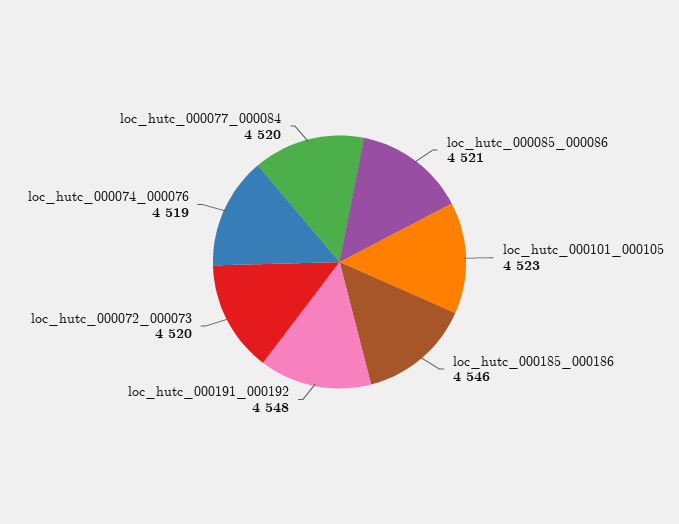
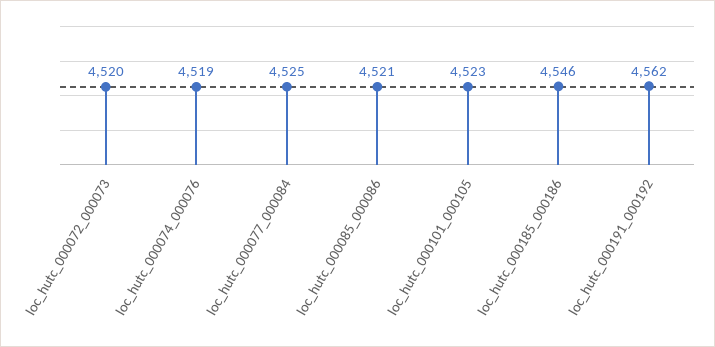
  {
    "loc_hutc_000085_000086": 4521,
    "loc_hutc_000101_000105": 4523,
    "loc_hutc_000185_000186": 4546,
-   "loc_hutc_000191_000192": 4548,
+   "loc_hutc_000191_000192": 4562,
    "loc_hutc_000072_000073": 4520,
    "loc_hutc_000074_000076": 4519,
-   "loc_hutc_000077_000084": 4520
+   "loc_hutc_000077_000084": 4525
  }

